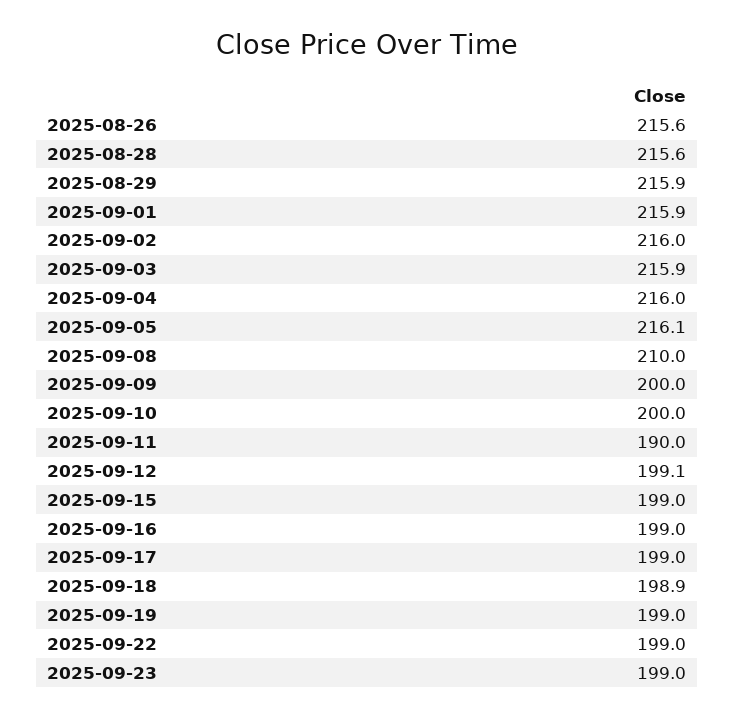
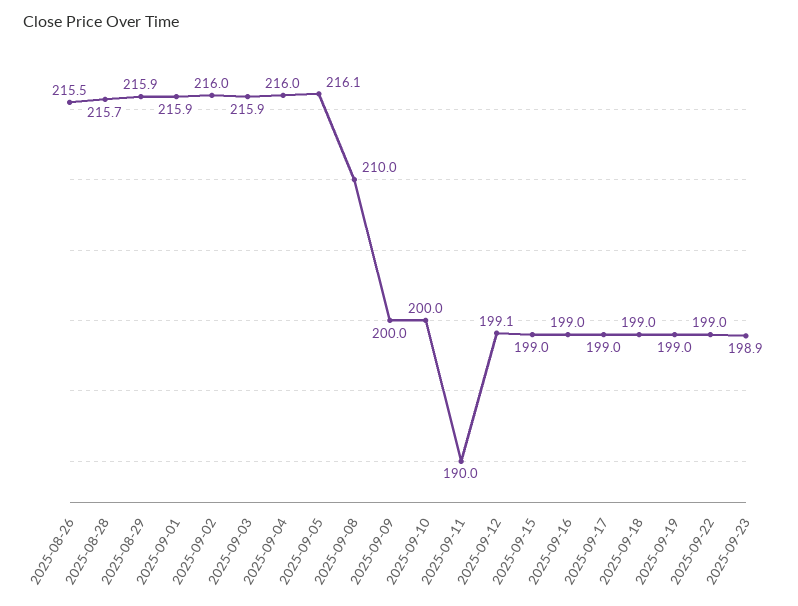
  {
-   "2025-08-26": 215.6,
+   "2025-08-26": 215.5,
-   "2025-08-28": 215.6,
+   "2025-08-28": 215.7,
    "2025-08-29": 215.9,
    "2025-09-01": 215.9,
    "2025-09-02": 216,
    "2025-09-03": 215.9,
    "2025-09-04": 216,
    "2025-09-05": 216.1,
    "2025-09-08": 210,
    "2025-09-09": 200,
    "2025-09-10": 200,
    "2025-09-11": 190,
    "2025-09-12": 199.1,
    "2025-09-15": 199,
    "2025-09-16": 199,
    "2025-09-17": 199,
-   "2025-09-18": 198.9,
+   "2025-09-18": 199,
    "2025-09-19": 199,
    "2025-09-22": 199,
-   "2025-09-23": 199
+   "2025-09-23": 198.9
  }

